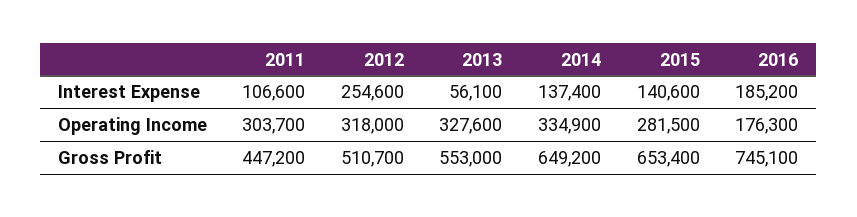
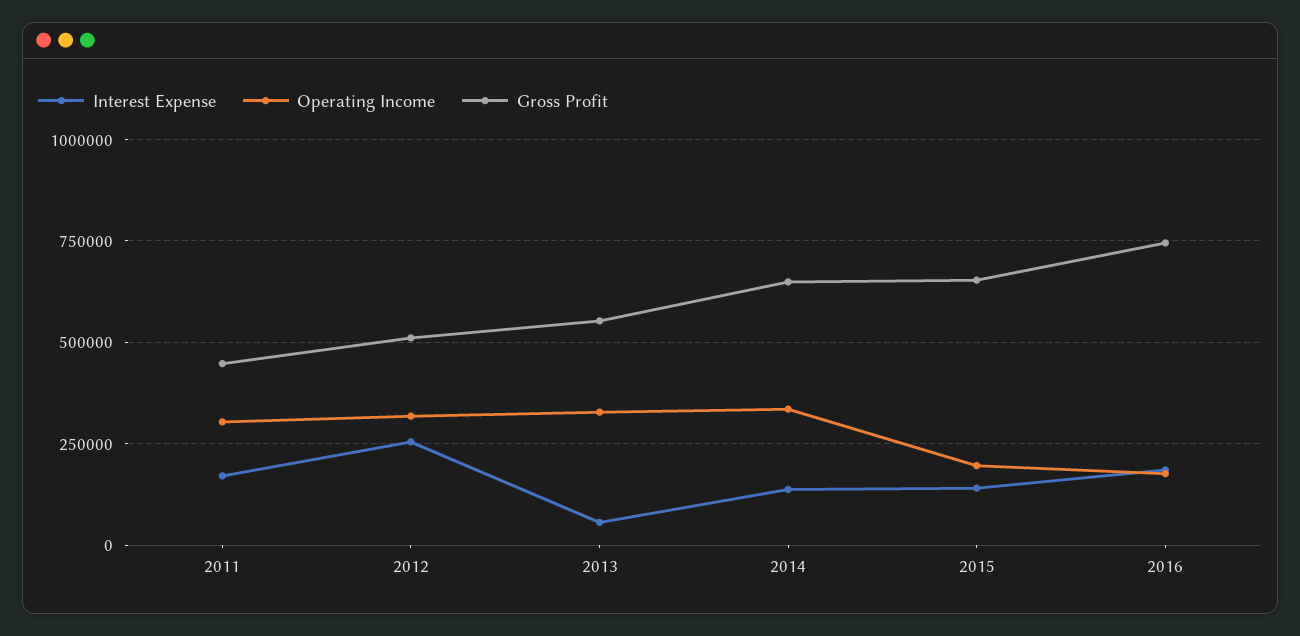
  {
    "Interest Expense": {
-     "2011": 106600,
+     "2011": 175000,
      "2012": 254600,
      "2013": 56100,
      "2014": 137400,
      "2015": 140600,
      "2016": 185200
    },
    "Operating Income": {
      "2011": 303700,
      "2012": 318000,
      "2013": 327600,
      "2014": 334900,
-     "2015": 281500,
+     "2015": 200000,
      "2016": 176300
    },
    "Gross Profit": {
      "2011": 447200,
      "2012": 510700,
      "2013": 553000,
      "2014": 649200,
      "2015": 653400,
      "2016": 745100
    }
  }

